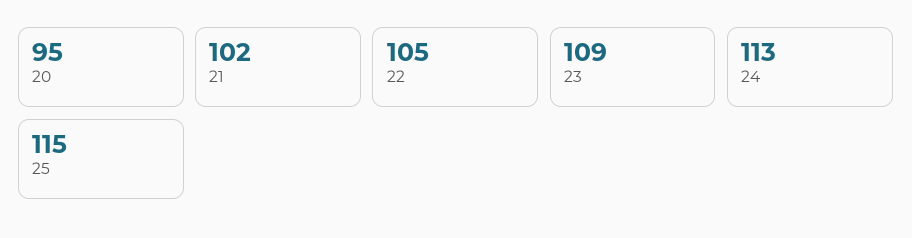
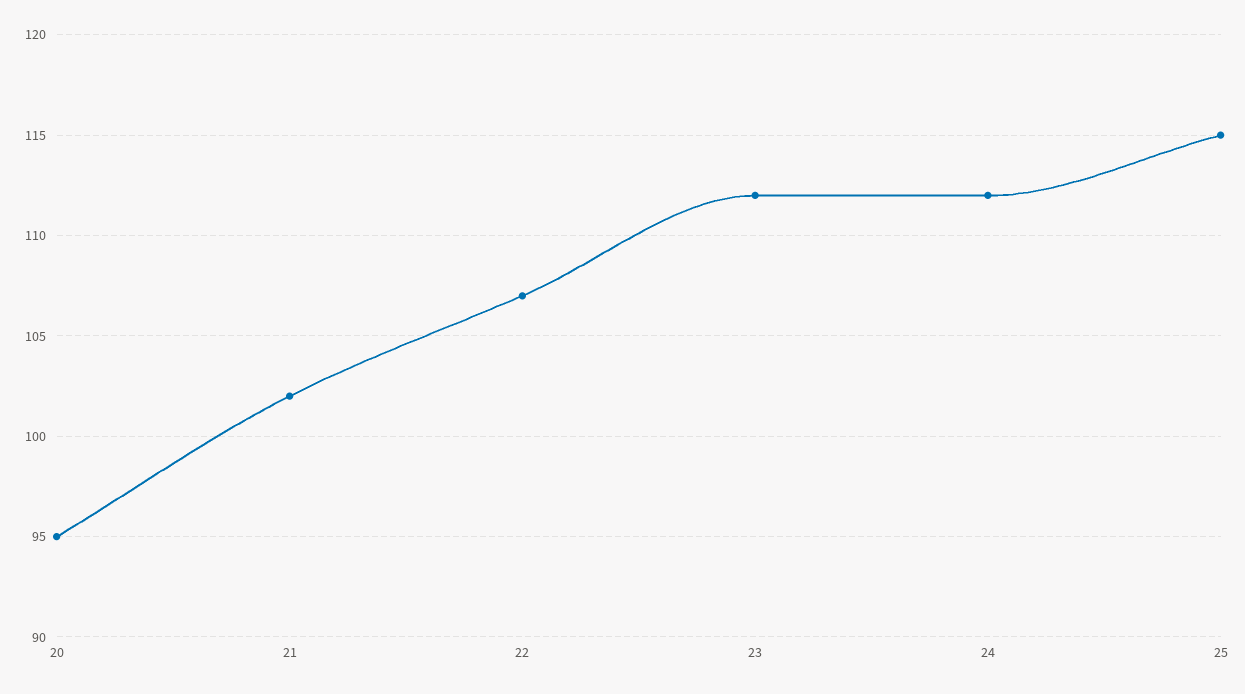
  {
    "20": 95,
    "21": 102,
-   "22": 105,
+   "22": 107,
-   "23": 109,
+   "23": 112,
-   "24": 113,
+   "24": 112,
    "25": 115
  }

